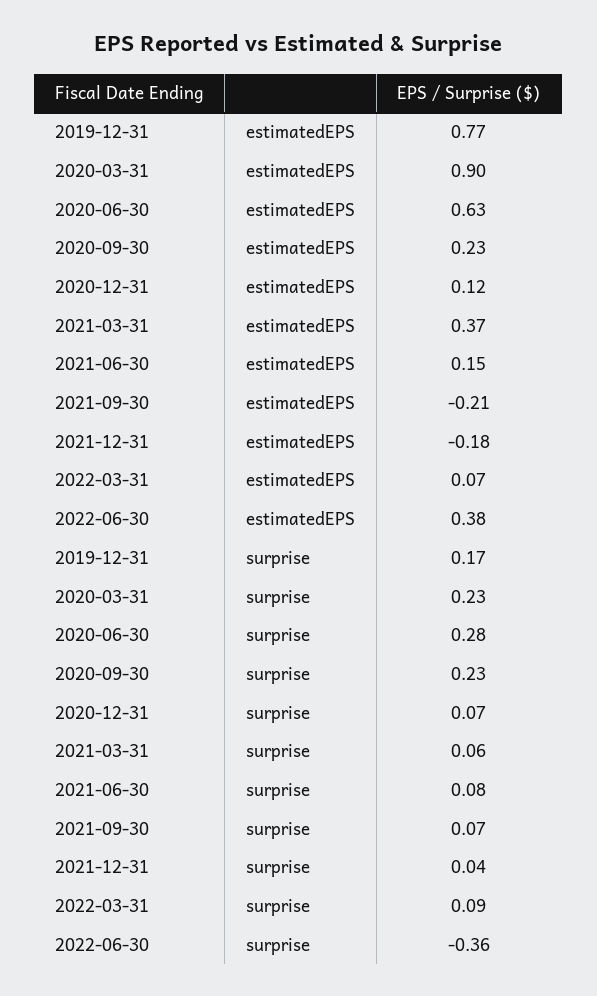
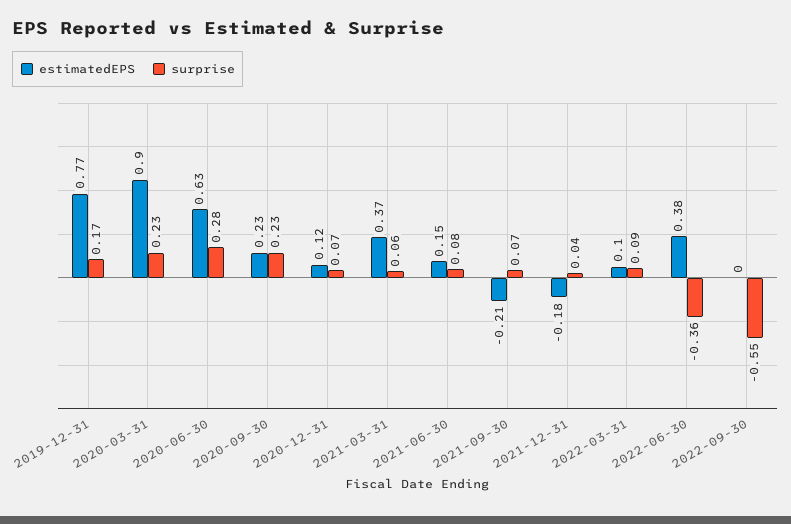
  {
    "estimatedEPS": {
      "2019-12-31": 0.77,
      "2020-03-31": 0.9,
      "2020-06-30": 0.63,
      "2020-09-30": 0.23,
      "2020-12-31": 0.12,
      "2021-03-31": 0.37,
      "2021-06-30": 0.15,
      "2021-09-30": -0.21,
      "2021-12-31": -0.18,
-     "2022-03-31": 0.07,
+     "2022-03-31": 0.1,
-     "2022-06-30": 0.38
+     "2022-06-30": 0.38,
+     "2022-09-30": 0
    },
    "surprise": {
      "2019-12-31": 0.17,
      "2020-03-31": 0.23,
      "2020-06-30": 0.28,
      "2020-09-30": 0.23,
      "2020-12-31": 0.07,
      "2021-03-31": 0.06,
      "2021-06-30": 0.08,
      "2021-09-30": 0.07,
      "2021-12-31": 0.04,
      "2022-03-31": 0.09,
-     "2022-06-30": -0.36
+     "2022-06-30": -0.36,
+     "2022-09-30": -0.55
    }
  }

